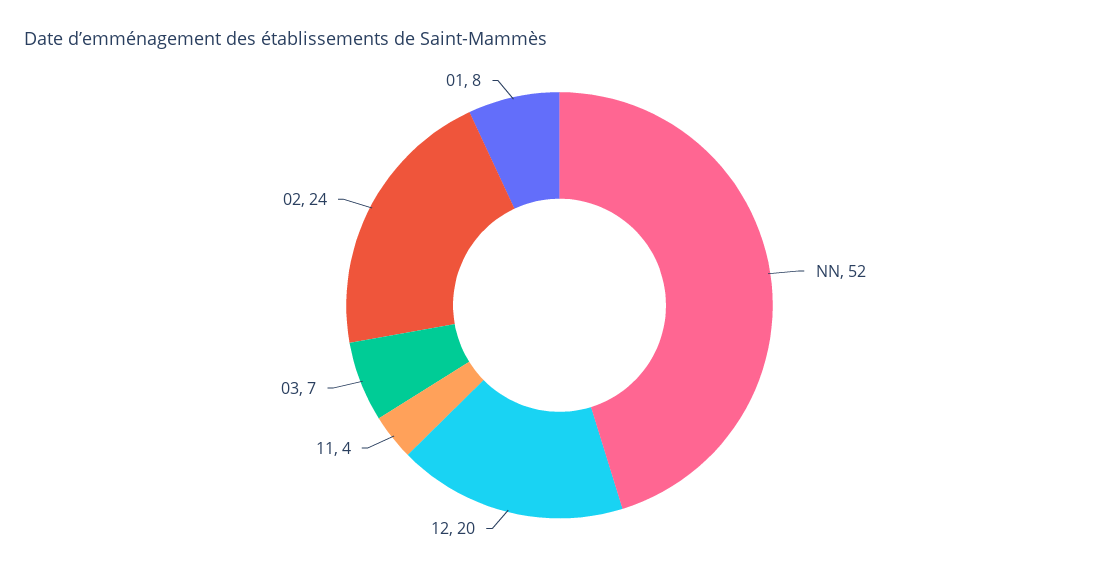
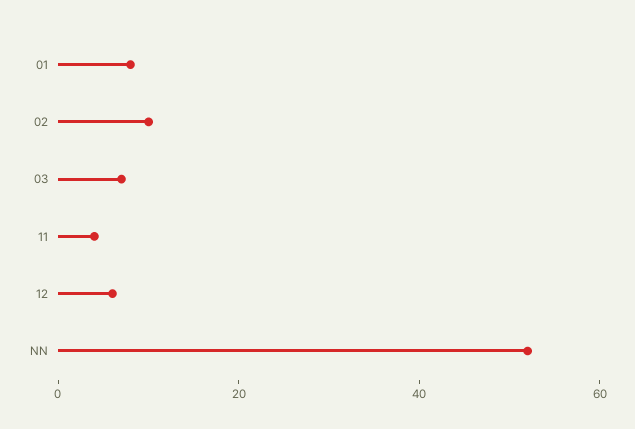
  {
    "NN": 52,
-   "12": 20,
+   "12": 5,
    "11": 4,
    "03": 7,
-   "02": 24,
+   "02": 10,
    "01": 8
  }

